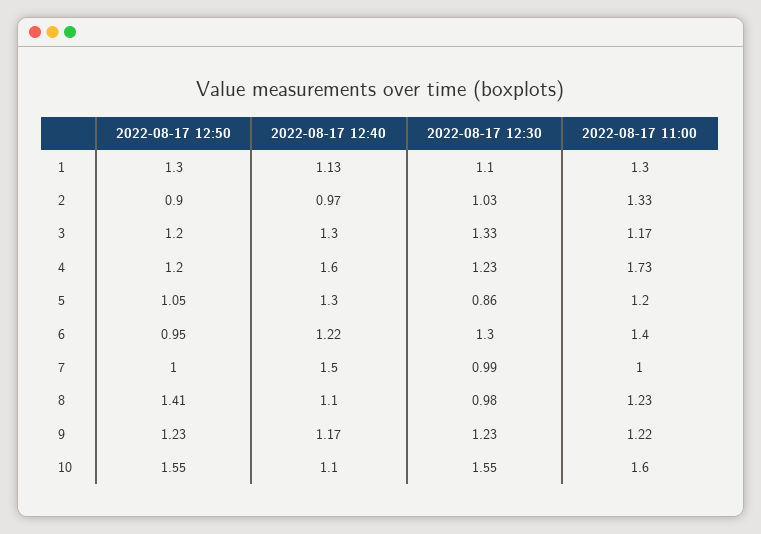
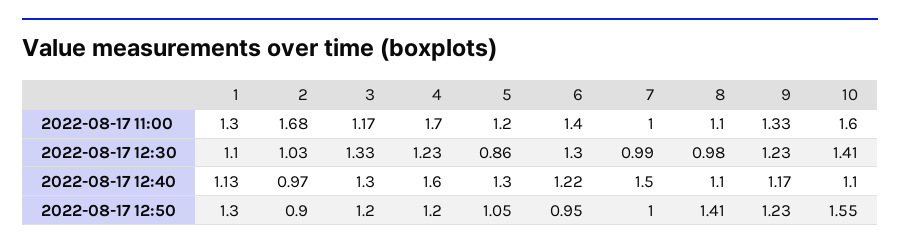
  {
    "2022-08-17 12:50": {
      "1": 1.3,
      "2": 0.9,
      "3": 1.2,
      "4": 1.2,
      "5": 1.05,
      "6": 0.95,
      "7": 1,
      "8": 1.41,
      "9": 1.23,
      "10": 1.55
    },
    "2022-08-17 12:40": {
      "1": 1.13,
      "2": 0.97,
      "3": 1.3,
      "4": 1.6,
      "5": 1.3,
      "6": 1.22,
      "7": 1.5,
      "8": 1.1,
      "9": 1.17,
      "10": 1.1
    },
    "2022-08-17 12:30": {
      "1": 1.1,
      "2": 1.03,
      "3": 1.33,
      "4": 1.23,
      "5": 0.86,
      "6": 1.3,
      "7": 0.99,
      "8": 0.98,
      "9": 1.23,
-     "10": 1.55
+     "10": 1.41
    },
    "2022-08-17 11:00": {
      "1": 1.3,
-     "2": 1.33,
+     "2": 1.68,
      "3": 1.17,
-     "4": 1.73,
+     "4": 1.7,
      "5": 1.2,
      "6": 1.4,
      "7": 1,
-     "8": 1.23,
+     "8": 1.1,
-     "9": 1.22,
+     "9": 1.33,
      "10": 1.6
    }
  }

